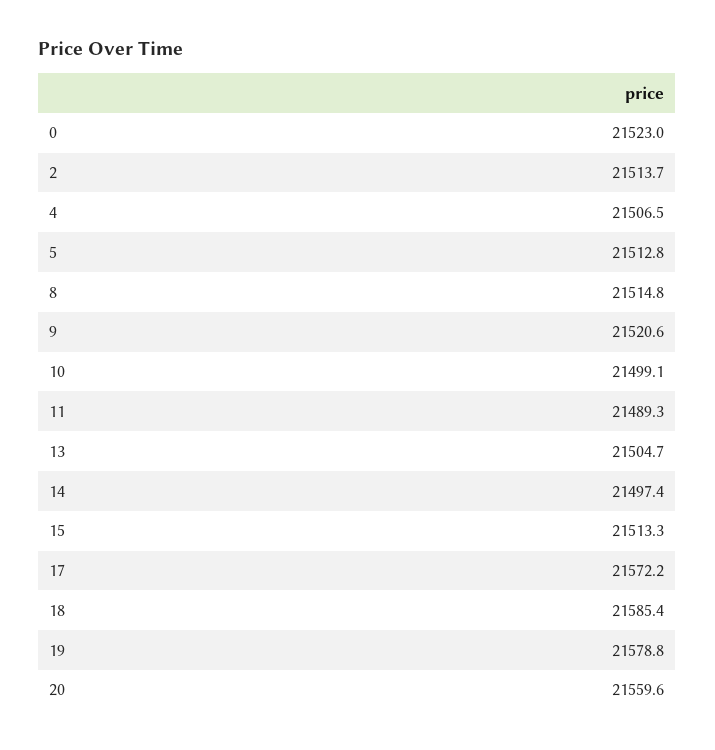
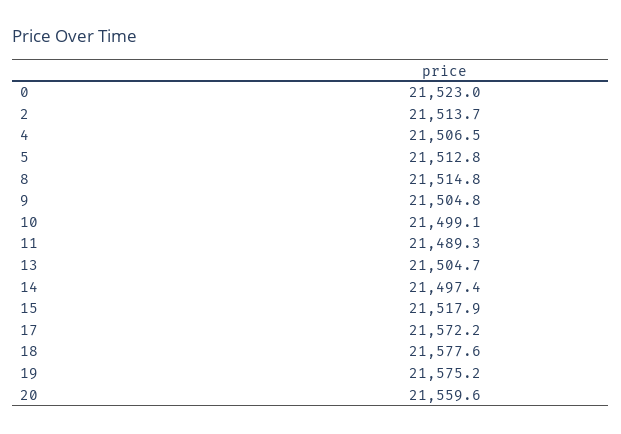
  {
    "0": 21523,
    "2": 21513.7,
    "4": 21506.5,
    "5": 21512.8,
    "8": 21514.8,
-   "9": 21520.6,
+   "9": 21504.8,
    "10": 21499.1,
    "11": 21489.3,
    "13": 21504.7,
    "14": 21497.4,
-   "15": 21513.3,
+   "15": 21517.9,
    "17": 21572.2,
-   "18": 21585.4,
+   "18": 21577.6,
-   "19": 21578.8,
+   "19": 21575.2,
    "20": 21559.6
  }

